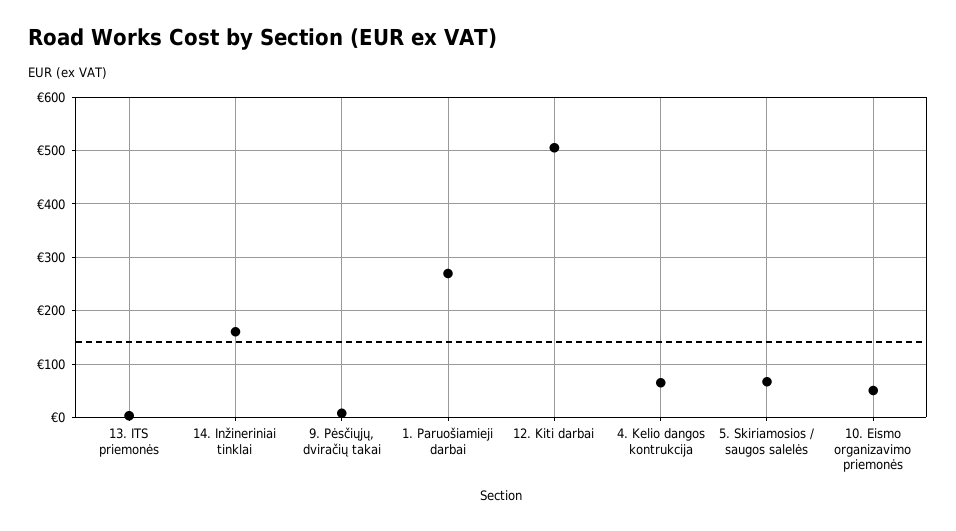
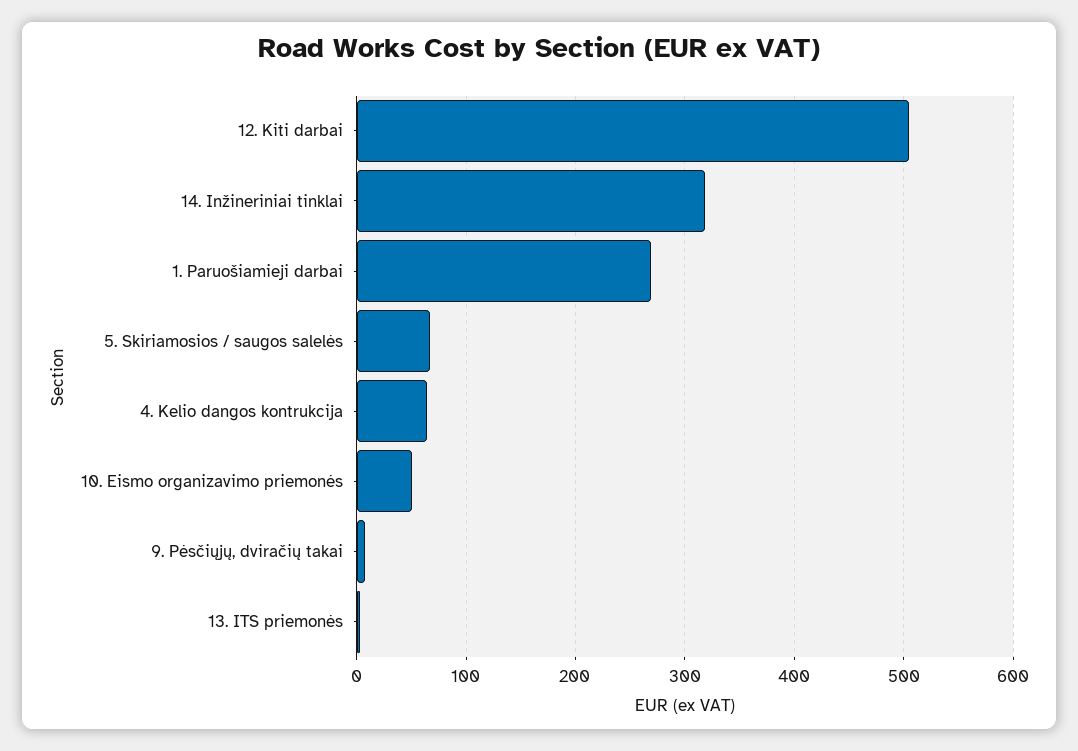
  {
    "13. ITS priemonės": 0,
-   "14. Inžineriniai tinklai": 160,
+   "14. Inžineriniai tinklai": 320,
    "9. Pėsčiųjų, dviračių takai": 10,
    "1. Paruošiamieji darbai": 270,
    "12. Kiti darbai": 510,
    "4. Kelio dangos kontrukcija": 60,
    "5. Skiriamosios / saugos salelės": 70,
    "10. Eismo organizavimo priemonės": 50
  }

